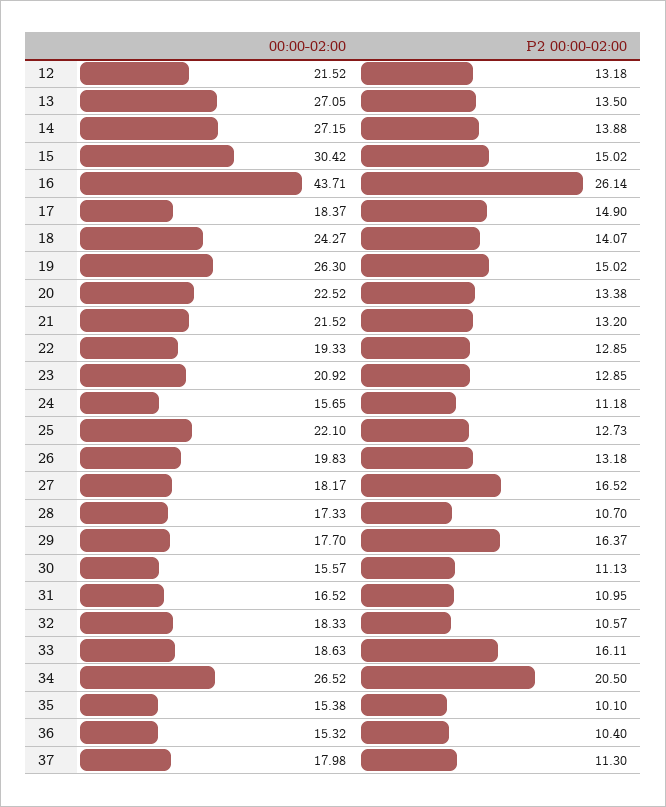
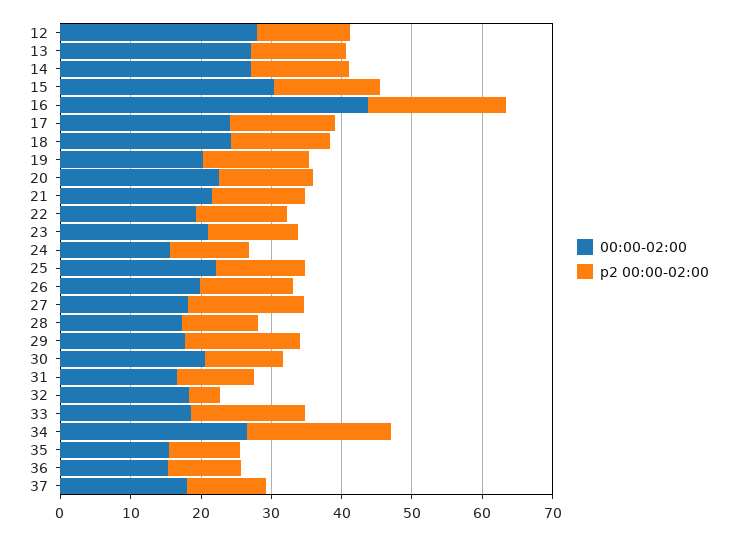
  {
    "00:00-02:00": {
-     "12": 21.52,
+     "12": 28,
      "13": 27.05,
      "14": 27.15,
      "15": 30.42,
      "16": 43.71,
-     "17": 18.37,
+     "17": 24,
      "18": 24.27,
-     "19": 26.3,
+     "19": 20,
      "20": 22.52,
      "21": 21.52,
      "22": 19.33,
      "23": 20.92,
      "24": 15.65,
      "25": 22.1,
      "26": 19.83,
      "27": 18.17,
      "28": 17.33,
      "29": 17.7,
-     "30": 15.57,
+     "30": 20,
      "31": 16.52,
      "32": 18.33,
      "33": 18.63,
      "34": 26.52,
      "35": 15.38,
      "36": 15.32,
      "37": 17.98
    },
    "P2 00:00-02:00": {
      "12": 13.18,
      "13": 13.5,
      "14": 13.88,
      "15": 15.02,
-     "16": 26.14,
+     "16": 20,
      "17": 14.9,
      "18": 14.07,
      "19": 15.02,
      "20": 13.38,
      "21": 13.2,
      "22": 12.85,
      "23": 12.85,
      "24": 11.18,
      "25": 12.73,
      "26": 13.18,
      "27": 16.52,
      "28": 10.7,
      "29": 16.37,
      "30": 11.13,
      "31": 10.95,
-     "32": 10.57,
+     "32": 4,
      "33": 16.11,
      "34": 20.5,
      "35": 10.1,
      "36": 10.4,
      "37": 11.3
    }
  }

